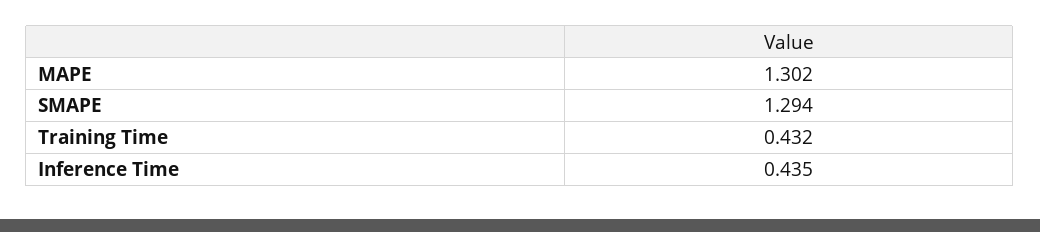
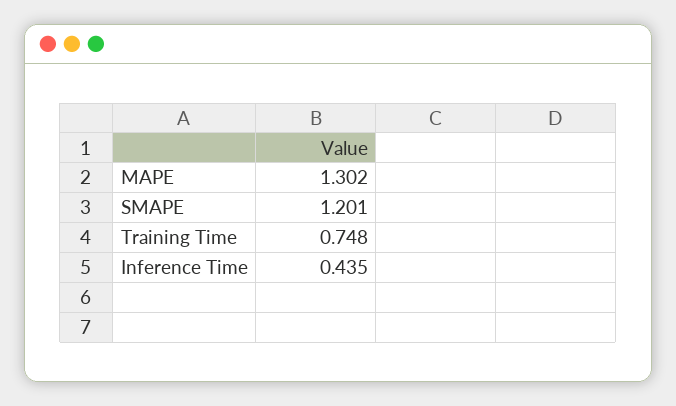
  {
    "MAPE": 1.302,
-   "SMAPE": 1.294,
+   "SMAPE": 1.201,
-   "Training Time": 0.432,
+   "Training Time": 0.748,
    "Inference Time": 0.435
  }

